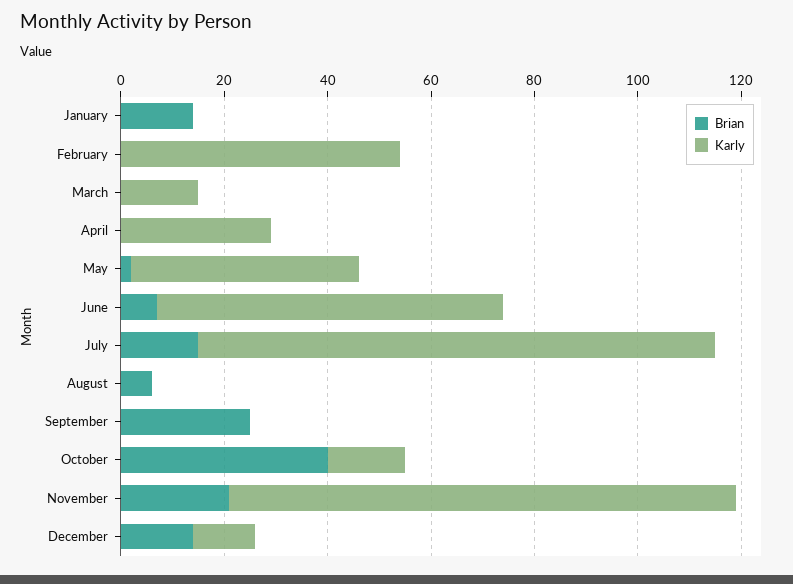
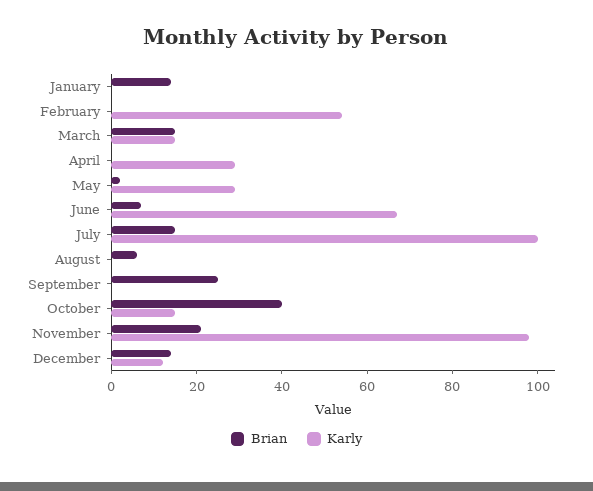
  {
    "Brian": {
      "January": 15,
      "February": 0,
-     "March": 0,
+     "March": 15,
      "April": 0,
      "May": 0,
      "June": 5,
      "July": 15,
      "August": 5,
      "September": 25,
      "October": 40,
      "November": 20,
      "December": 15
    },
    "Karly": {
      "January": 0,
      "February": 55,
      "March": 15,
      "April": 30,
-     "May": 45,
+     "May": 30,
      "June": 65,
      "July": 100,
      "August": 0,
      "September": 0,
      "October": 15,
      "November": 100,
      "December": 10
    }
  }

